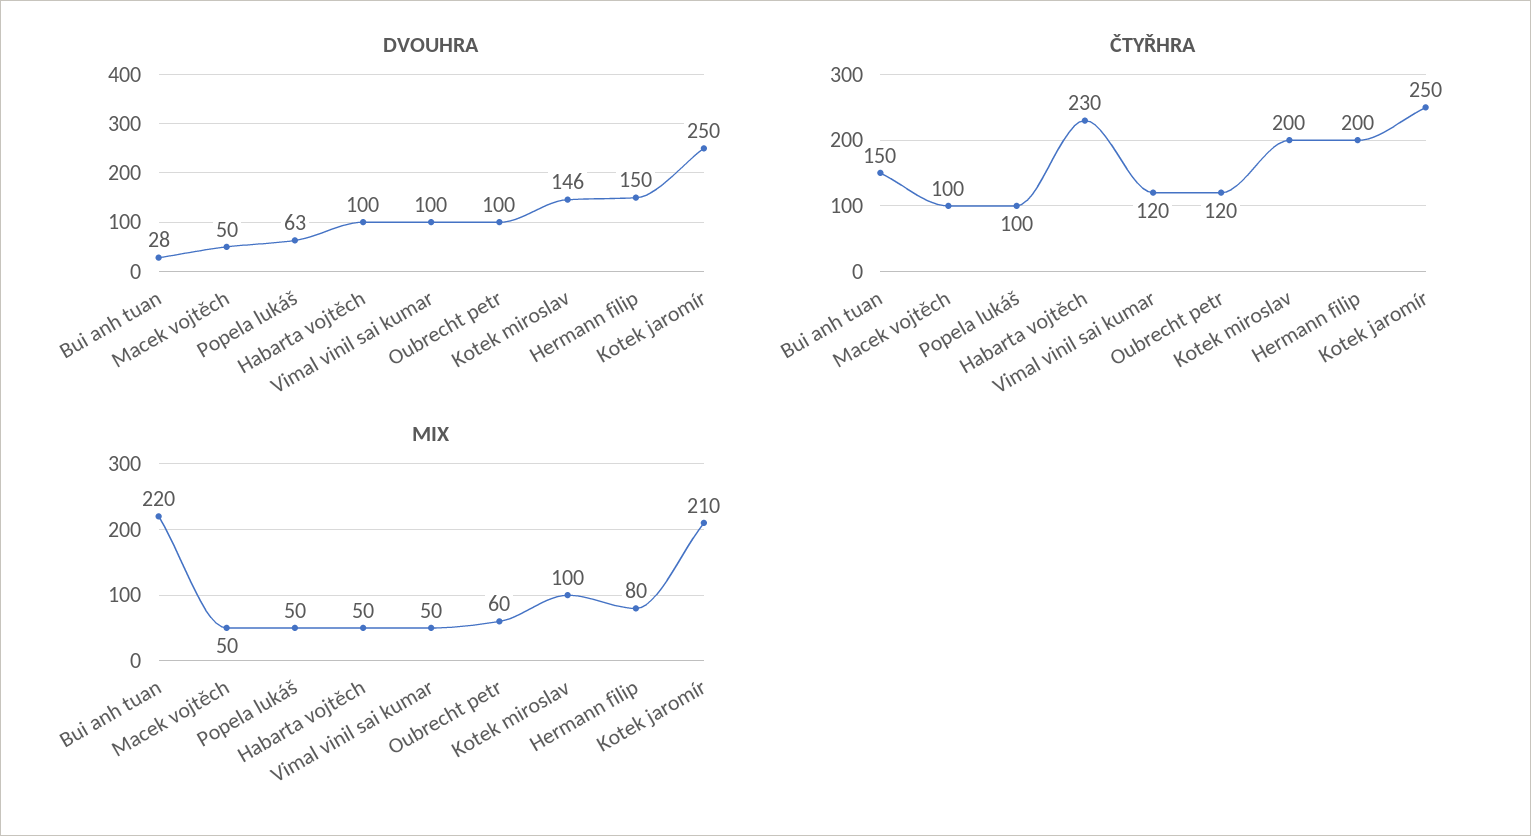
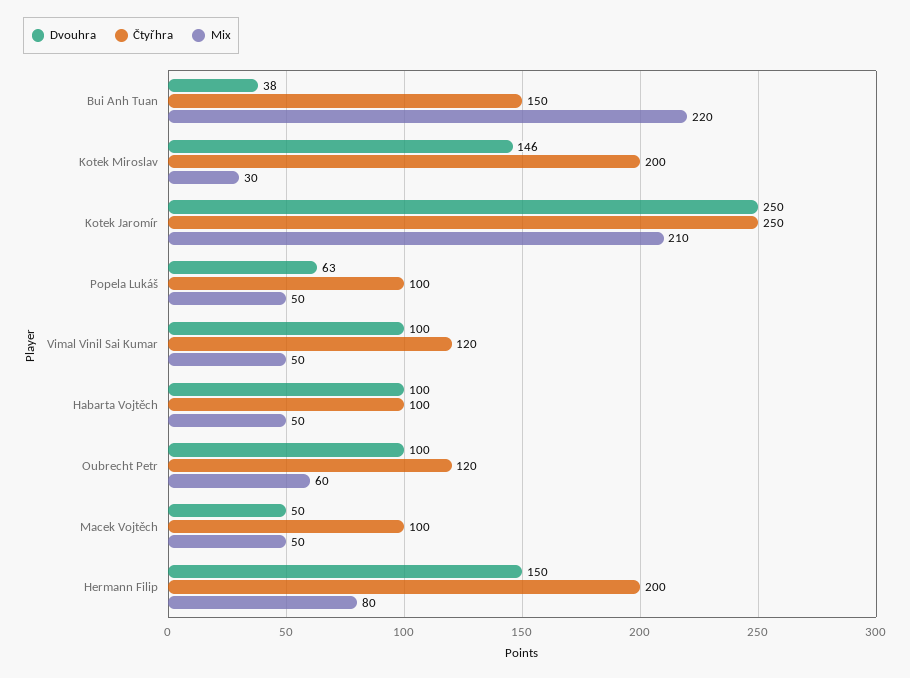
  {
    "DVOUHRA": {
-     "Bui anh tuan": 28,
+     "Bui anh tuan": 38,
      "Macek vojtěch": 50,
      "Popela lukáš": 63,
      "Habarta vojtěch": 100,
      "Vimal vinil sai kumar": 100,
      "Oubrecht petr": 100,
      "Kotek miroslav": 146,
      "Hermann filip": 150,
      "Kotek jaromír": 250
    },
    "ČTYŘHRA": {
      "Bui anh tuan": 150,
      "Macek vojtěch": 100,
      "Popela lukáš": 100,
-     "Habarta vojtěch": 230,
+     "Habarta vojtěch": 100,
      "Vimal vinil sai kumar": 120,
      "Oubrecht petr": 120,
      "Kotek miroslav": 200,
      "Hermann filip": 200,
      "Kotek jaromír": 250
    },
    "MIX": {
      "Bui anh tuan": 220,
      "Macek vojtěch": 50,
      "Popela lukáš": 50,
      "Habarta vojtěch": 50,
      "Vimal vinil sai kumar": 50,
      "Oubrecht petr": 60,
-     "Kotek miroslav": 100,
+     "Kotek miroslav": 30,
      "Hermann filip": 80,
      "Kotek jaromír": 210
    }
  }

